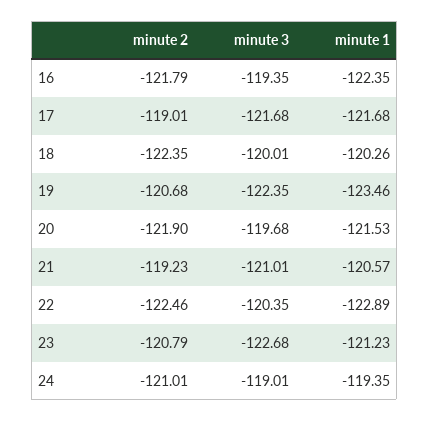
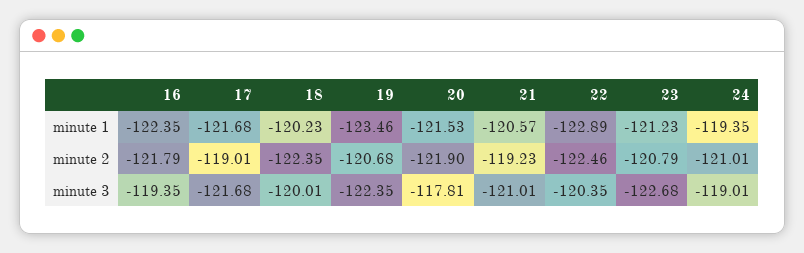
  {
    "minute 2": {
      "16": -121.79,
      "17": -119.01,
      "18": -122.35,
      "19": -120.68,
      "20": -121.9,
      "21": -119.23,
      "22": -122.46,
      "23": -120.79,
      "24": -121.01
    },
    "minute 3": {
      "16": -119.35,
      "17": -121.68,
      "18": -120.01,
      "19": -122.35,
-     "20": -119.68,
+     "20": -117.81,
      "21": -121.01,
      "22": -120.35,
      "23": -122.68,
      "24": -119.01
    },
    "minute 1": {
      "16": -122.35,
      "17": -121.68,
-     "18": -120.26,
+     "18": -120.23,
      "19": -123.46,
      "20": -121.53,
      "21": -120.57,
      "22": -122.89,
      "23": -121.23,
      "24": -119.35
    }
  }

